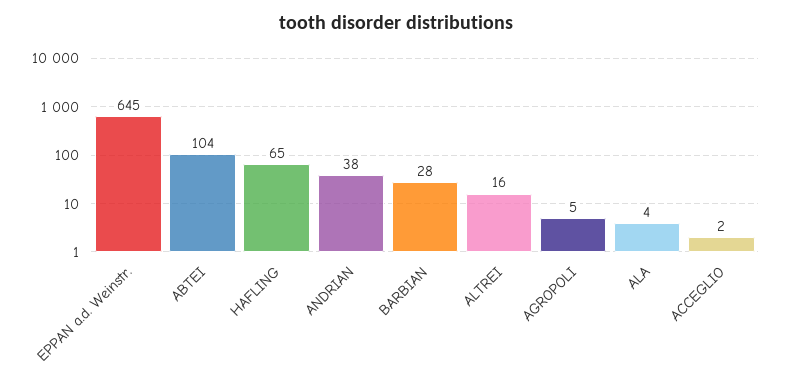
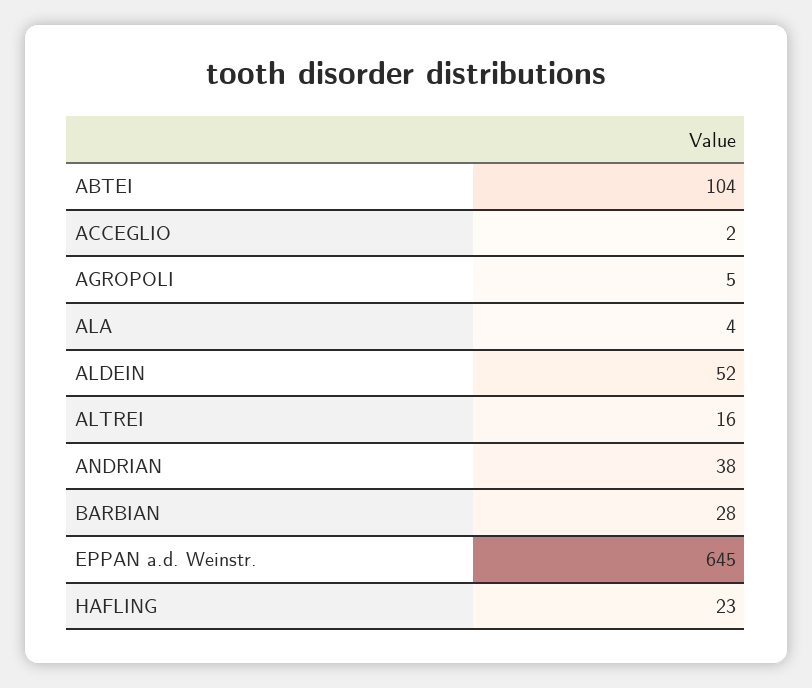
  {
    "EPPAN a.d. Weinstr.": 645,
    "ABTEI": 104,
-   "HAFLING": 65,
+   "HAFLING": 23,
    "ANDRIAN": 38,
    "BARBIAN": 28,
    "ALTREI": 16,
    "AGROPOLI": 5,
    "ALA": 4,
-   "ACCEGLIO": 2
+   "ACCEGLIO": 2,
+   "ALDEIN": 52
  }

